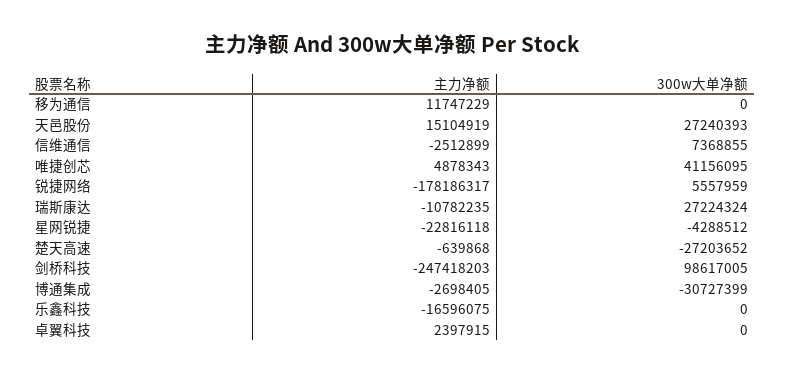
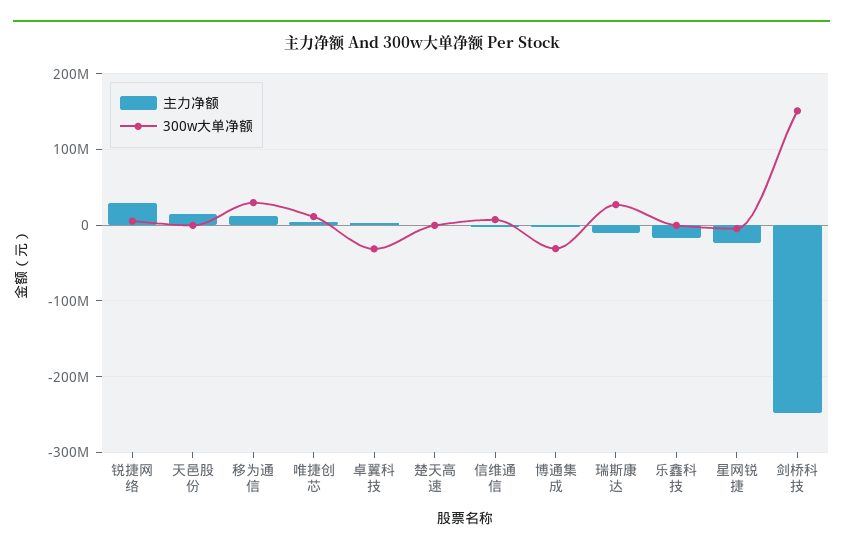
  {
    "主力净额": {
      "移为通信": 11747229,
      "天邑股份": 15104919,
      "信维通信": -2512899,
      "唯捷创芯": 4878343,
-     "锐捷网络": -178186317,
+     "锐捷网络": 30000000,
      "瑞斯康达": -10782235,
      "星网锐捷": -22816118,
      "楚天高速": -639868,
      "剑桥科技": -247418203,
      "博通集成": -2698405,
      "乐鑫科技": -16596075,
      "卓翼科技": 2397915
    },
    "300w大单净额": {
-     "移为通信": 0,
+     "移为通信": 30000000,
-     "天邑股份": 27240393,
+     "天邑股份": 0,
      "信维通信": 7368855,
-     "唯捷创芯": 41156095,
+     "唯捷创芯": 10000000,
      "锐捷网络": 5557959,
      "瑞斯康达": 27224324,
      "星网锐捷": -4288512,
-     "楚天高速": -27203652,
+     "楚天高速": 0,
-     "剑桥科技": 98617005,
+     "剑桥科技": 150000000,
      "博通集成": -30727399,
      "乐鑫科技": 0,
-     "卓翼科技": 0
+     "卓翼科技": -30000000
    }
  }

